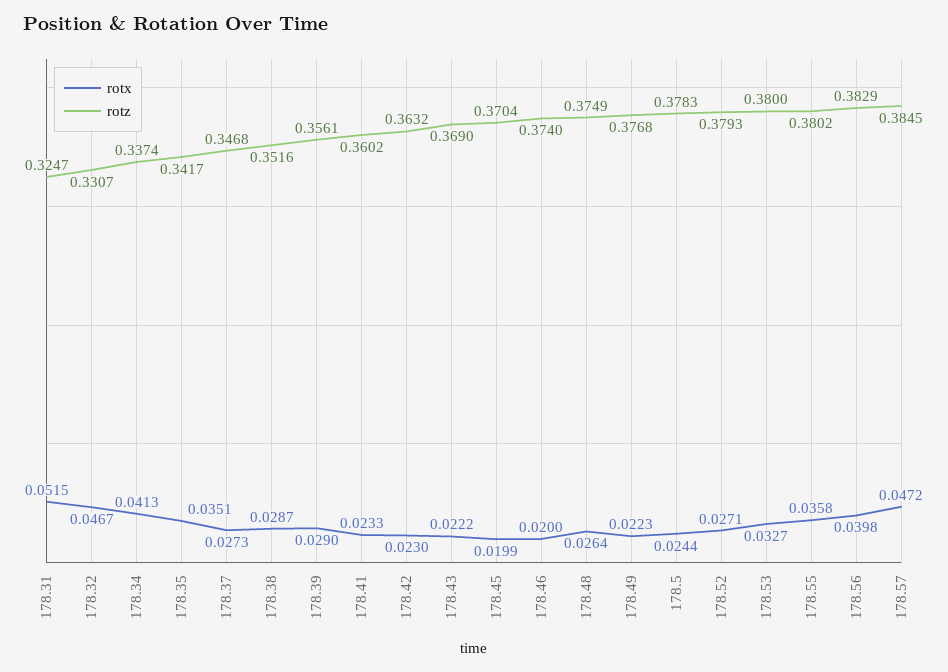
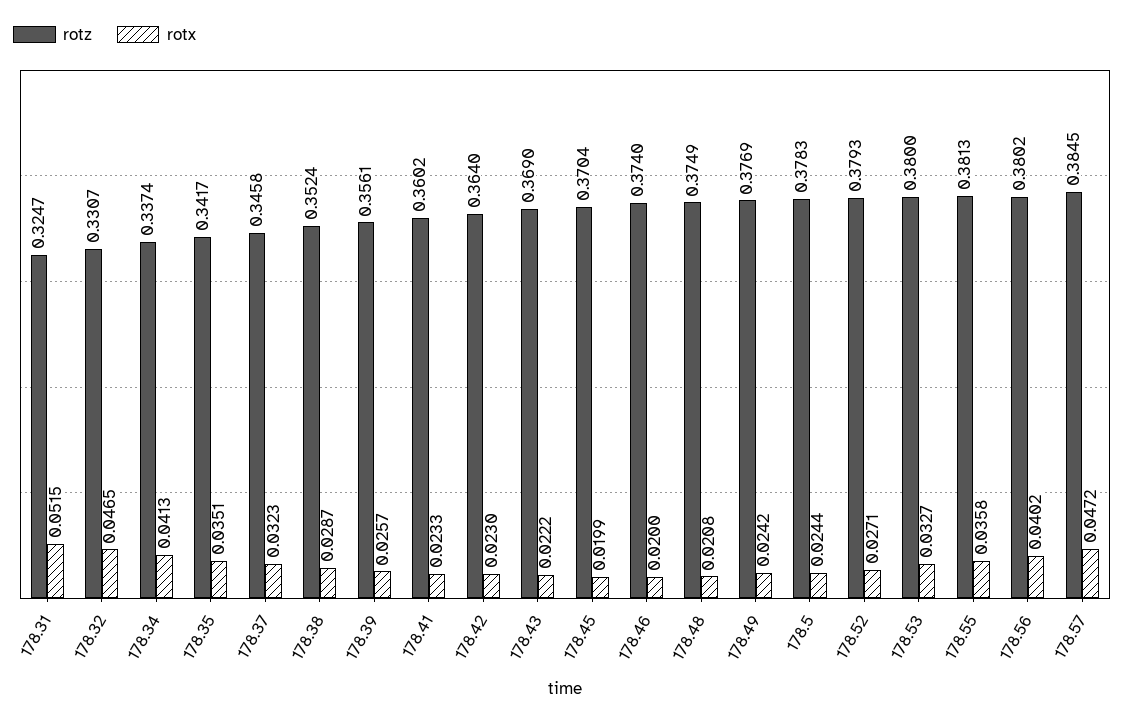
  {
    "rotx": {
      "178.31": 0.0515,
-     "178.32": 0.0467,
+     "178.32": 0.0465,
      "178.34": 0.0413,
      "178.35": 0.0351,
-     "178.37": 0.0273,
+     "178.37": 0.0323,
      "178.38": 0.0287,
-     "178.39": 0.029,
+     "178.39": 0.0257,
      "178.41": 0.0233,
      "178.42": 0.023,
      "178.43": 0.0222,
      "178.45": 0.0199,
      "178.46": 0.02,
-     "178.48": 0.0264,
+     "178.48": 0.0208,
-     "178.49": 0.0223,
+     "178.49": 0.0242,
      "178.5": 0.0244,
      "178.52": 0.0271,
      "178.53": 0.0327,
      "178.55": 0.0358,
-     "178.56": 0.0398,
+     "178.56": 0.0402,
      "178.57": 0.0472
    },
    "rotz": {
      "178.31": 0.3247,
      "178.32": 0.3307,
      "178.34": 0.3374,
      "178.35": 0.3417,
-     "178.37": 0.3468,
+     "178.37": 0.3458,
-     "178.38": 0.3516,
+     "178.38": 0.3524,
      "178.39": 0.3561,
      "178.41": 0.3602,
-     "178.42": 0.3632,
+     "178.42": 0.364,
      "178.43": 0.369,
      "178.45": 0.3704,
      "178.46": 0.374,
      "178.48": 0.3749,
-     "178.49": 0.3768,
+     "178.49": 0.3769,
      "178.5": 0.3783,
      "178.52": 0.3793,
      "178.53": 0.38,
-     "178.55": 0.3802,
+     "178.55": 0.3813,
-     "178.56": 0.3829,
+     "178.56": 0.3802,
      "178.57": 0.3845
    }
  }

